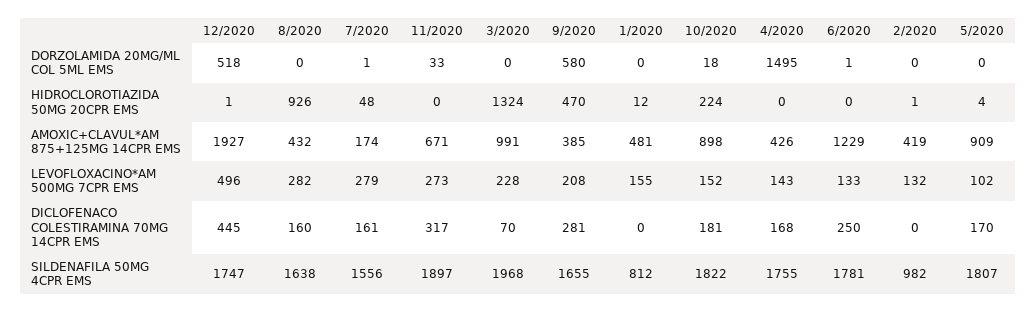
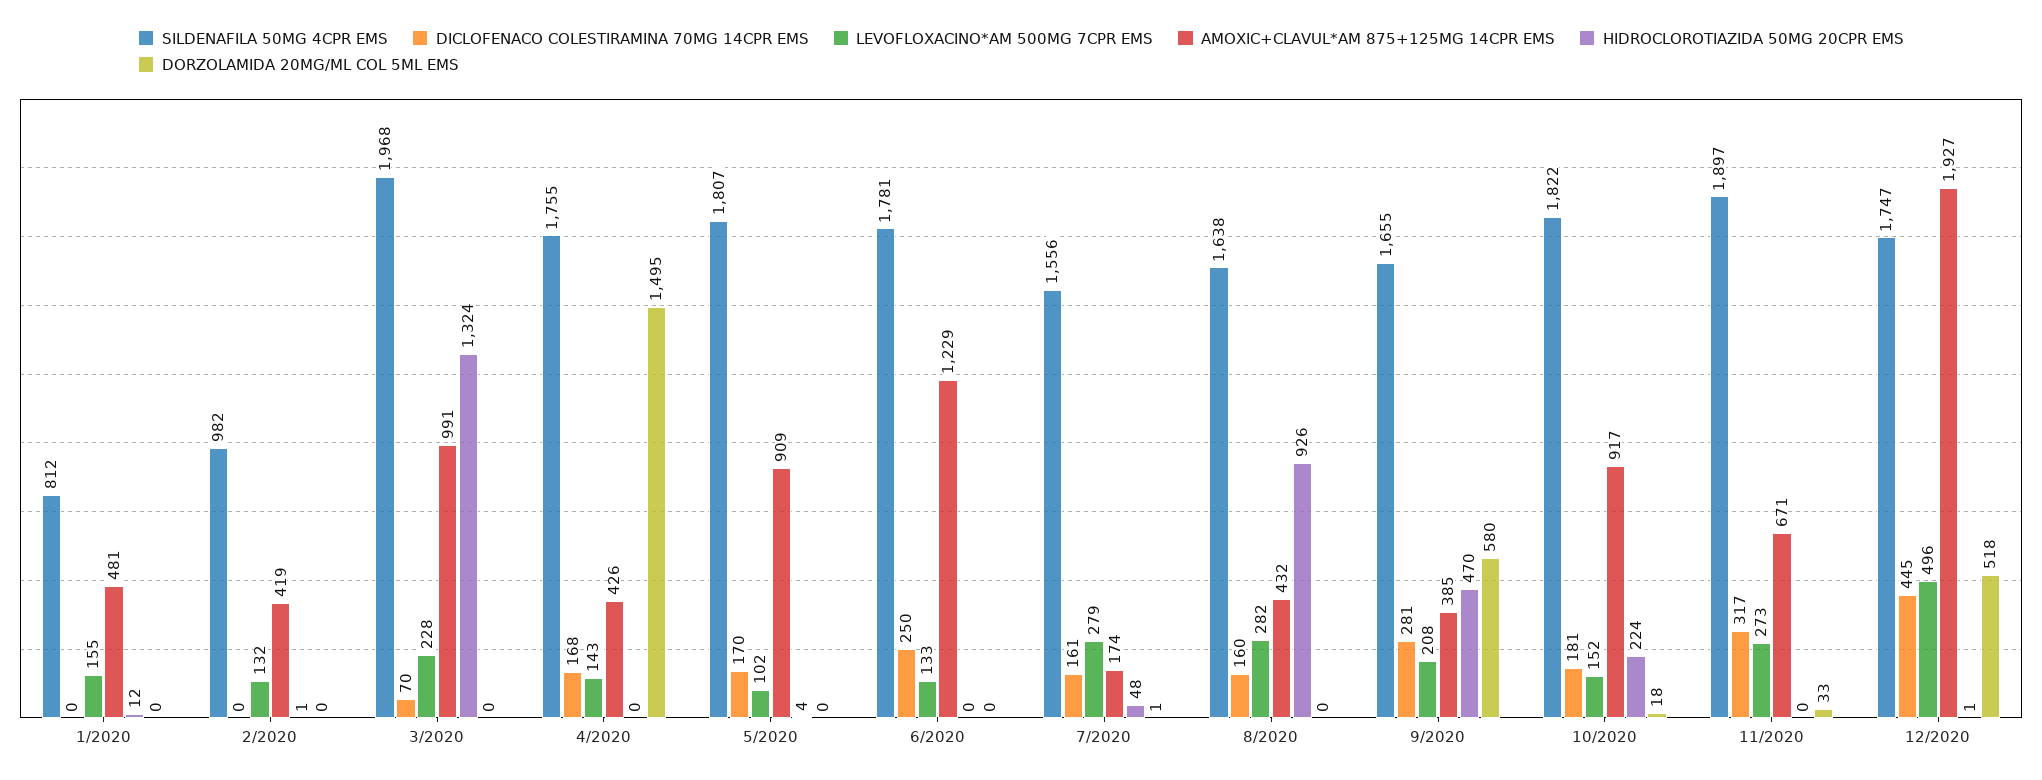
  {
    "DORZOLAMIDA 20MG/ML COL 5ML EMS": {
      "12/2020": 518,
      "8/2020": 0,
      "7/2020": 1,
      "11/2020": 33,
      "3/2020": 0,
      "9/2020": 580,
      "1/2020": 0,
      "10/2020": 18,
      "4/2020": 1495,
-     "6/2020": 1,
+     "6/2020": 0,
      "2/2020": 0,
      "5/2020": 0
    },
    "HIDROCLOROTIAZIDA 50MG 20CPR EMS": {
      "12/2020": 1,
      "8/2020": 926,
      "7/2020": 48,
      "11/2020": 0,
      "3/2020": 1324,
      "9/2020": 470,
      "1/2020": 12,
      "10/2020": 224,
      "4/2020": 0,
      "6/2020": 0,
      "2/2020": 1,
      "5/2020": 4
    },
    "AMOXIC+CLAVUL*AM 875+125MG 14CPR EMS": {
      "12/2020": 1927,
      "8/2020": 432,
      "7/2020": 174,
      "11/2020": 671,
      "3/2020": 991,
      "9/2020": 385,
      "1/2020": 481,
-     "10/2020": 898,
+     "10/2020": 917,
      "4/2020": 426,
      "6/2020": 1229,
      "2/2020": 419,
      "5/2020": 909
    },
    "LEVOFLOXACINO*AM 500MG 7CPR EMS": {
      "12/2020": 496,
      "8/2020": 282,
      "7/2020": 279,
      "11/2020": 273,
      "3/2020": 228,
      "9/2020": 208,
      "1/2020": 155,
      "10/2020": 152,
      "4/2020": 143,
      "6/2020": 133,
      "2/2020": 132,
      "5/2020": 102
    },
    "DICLOFENACO COLESTIRAMINA 70MG 14CPR EMS": {
      "12/2020": 445,
      "8/2020": 160,
      "7/2020": 161,
      "11/2020": 317,
      "3/2020": 70,
      "9/2020": 281,
      "1/2020": 0,
      "10/2020": 181,
      "4/2020": 168,
      "6/2020": 250,
      "2/2020": 0,
      "5/2020": 170
    },
    "SILDENAFILA 50MG 4CPR EMS": {
      "12/2020": 1747,
      "8/2020": 1638,
      "7/2020": 1556,
      "11/2020": 1897,
      "3/2020": 1968,
      "9/2020": 1655,
      "1/2020": 812,
      "10/2020": 1822,
      "4/2020": 1755,
      "6/2020": 1781,
      "2/2020": 982,
      "5/2020": 1807
    }
  }

